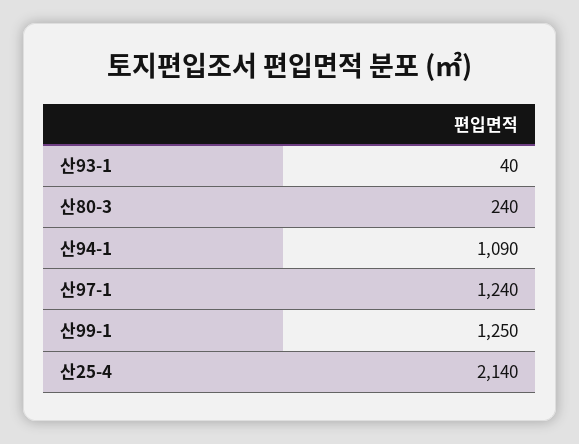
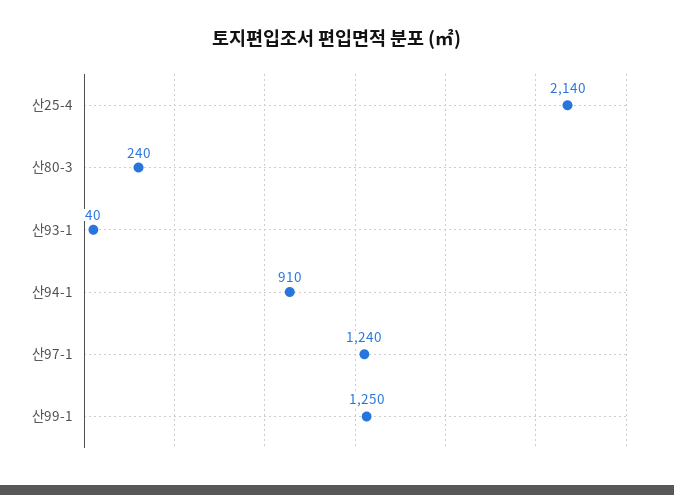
  {
    "산93-1": 40,
    "산80-3": 240,
-   "산94-1": 1090,
+   "산94-1": 910,
    "산97-1": 1240,
    "산99-1": 1250,
    "산25-4": 2140
  }

